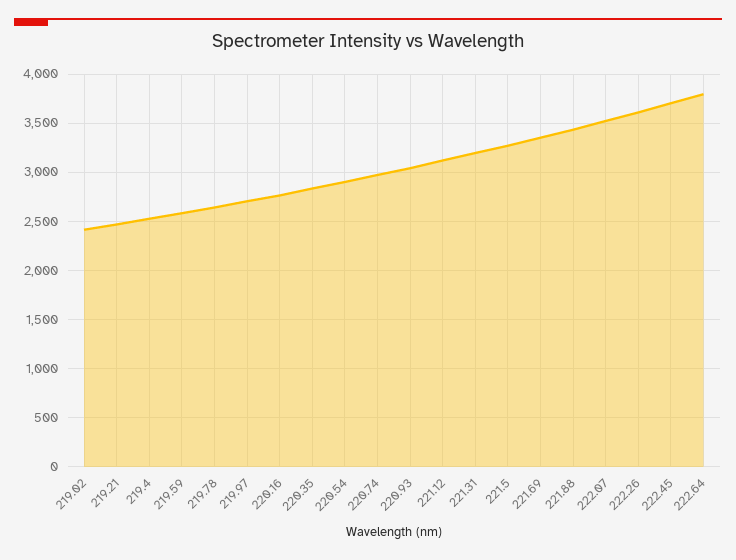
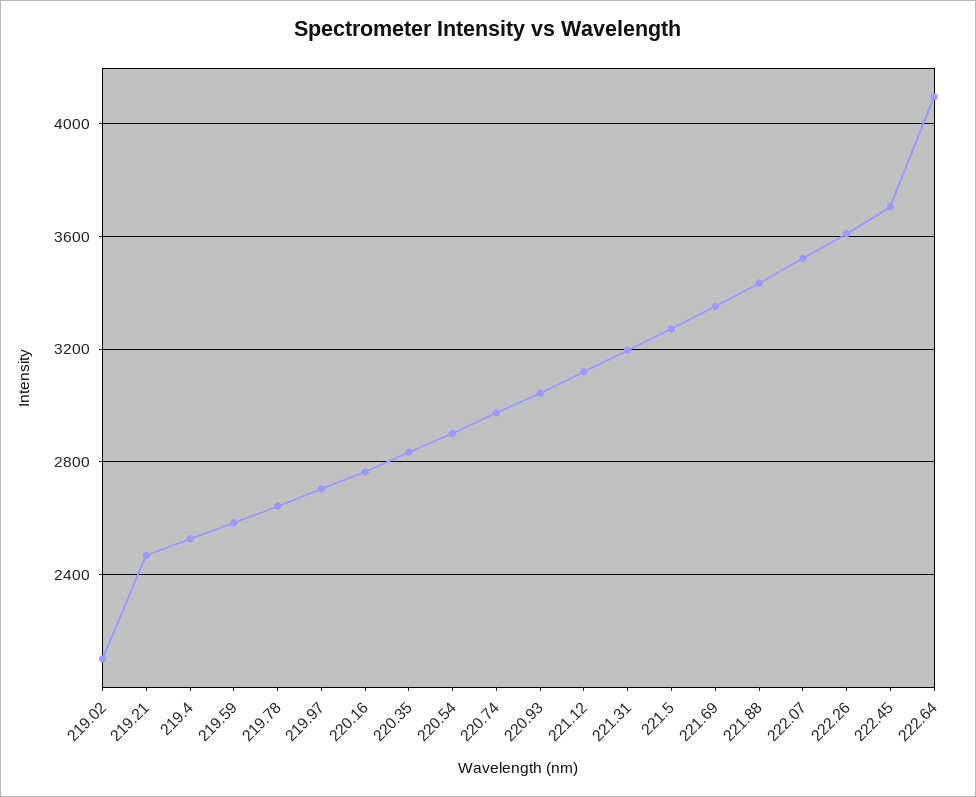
  {
-   "219.02": 2400,
+   "219.02": 2100,
    "219.21": 2450,
    "219.4": 2550,
    "219.59": 2600,
    "219.78": 2650,
    "219.97": 2700,
    "220.16": 2750,
    "220.35": 2850,
    "220.54": 2900,
    "220.74": 2950,
    "220.93": 3050,
    "221.12": 3100,
    "221.31": 3200,
    "221.5": 3250,
    "221.69": 3350,
    "221.88": 3450,
    "222.07": 3500,
    "222.26": 3600,
    "222.45": 3700,
-   "222.64": 3800
+   "222.64": 4100
  }

